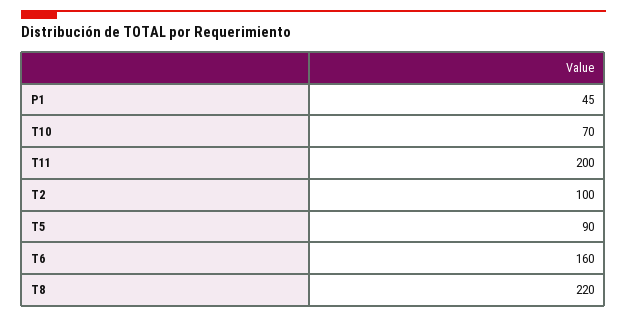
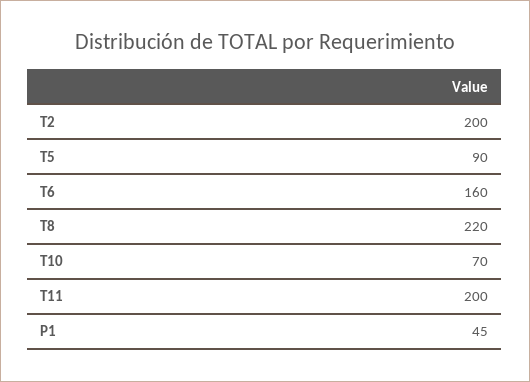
  {
    "P1": 45,
    "T10": 70,
    "T11": 200,
-   "T2": 100,
+   "T2": 200,
    "T5": 90,
    "T6": 160,
    "T8": 220
  }

